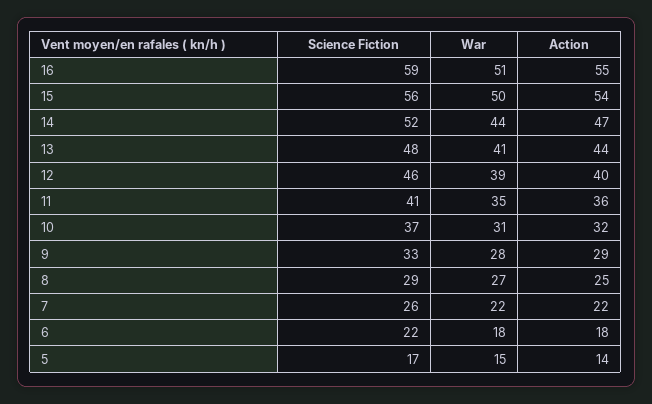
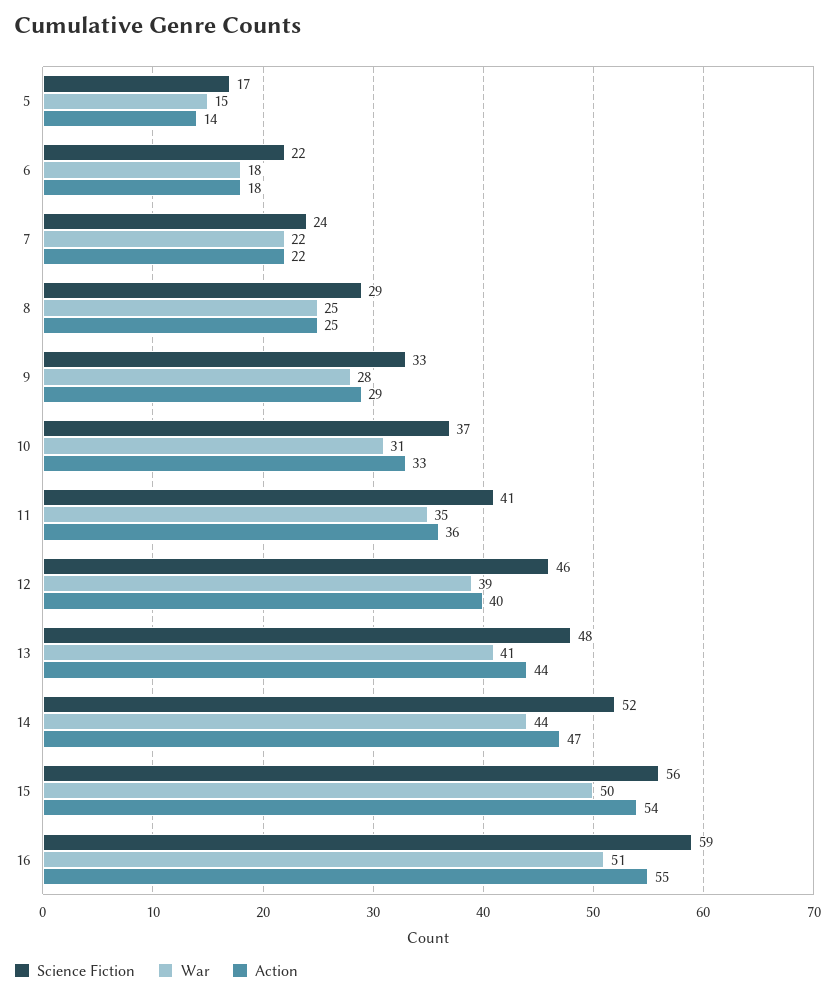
  {
    "Science Fiction": {
      "16": 59,
      "15": 56,
      "14": 52,
      "13": 48,
      "12": 46,
      "11": 41,
      "10": 37,
      "9": 33,
      "8": 29,
-     "7": 26,
+     "7": 24,
      "6": 22,
      "5": 17
    },
    "War": {
      "16": 51,
      "15": 50,
      "14": 44,
      "13": 41,
      "12": 39,
      "11": 35,
      "10": 31,
      "9": 28,
-     "8": 27,
+     "8": 25,
      "7": 22,
      "6": 18,
      "5": 15
    },
    "Action": {
      "16": 55,
      "15": 54,
      "14": 47,
      "13": 44,
      "12": 40,
      "11": 36,
-     "10": 32,
+     "10": 33,
      "9": 29,
      "8": 25,
      "7": 22,
      "6": 18,
      "5": 14
    }
  }

